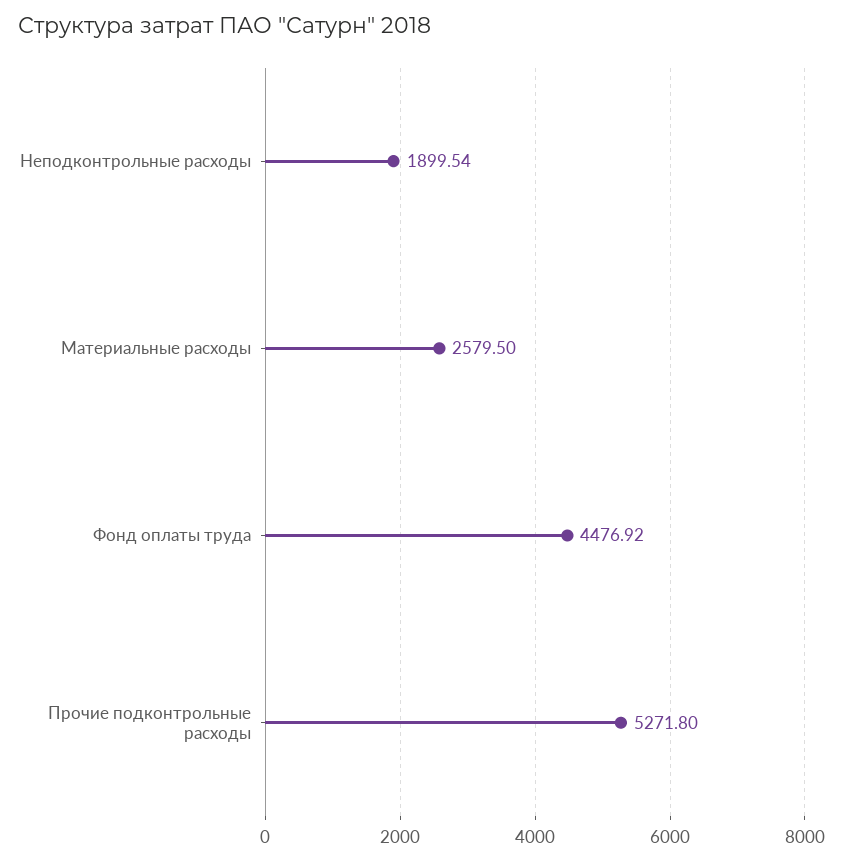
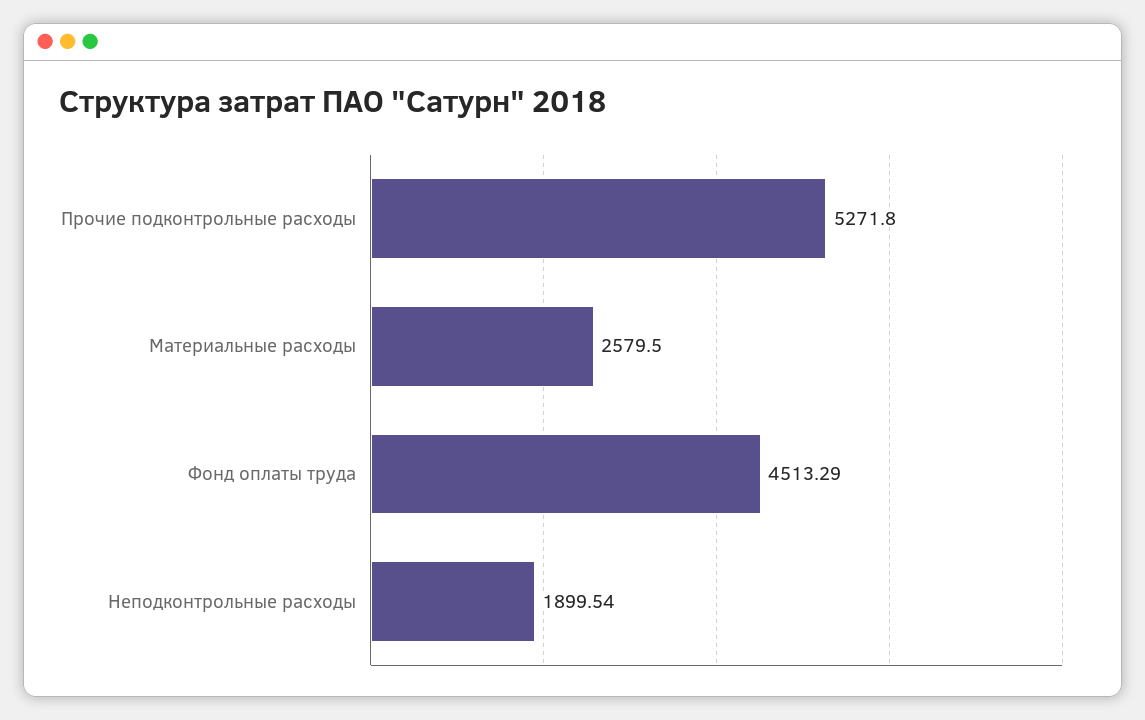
  {
    "Неподконтрольные расходы": 1899.54,
    "Материальные расходы": 2579.5,
-   "Фонд оплаты труда": 4476.92,
+   "Фонд оплаты труда": 4513.29,
    "Прочие подконтрольные расходы": 5271.8
  }

